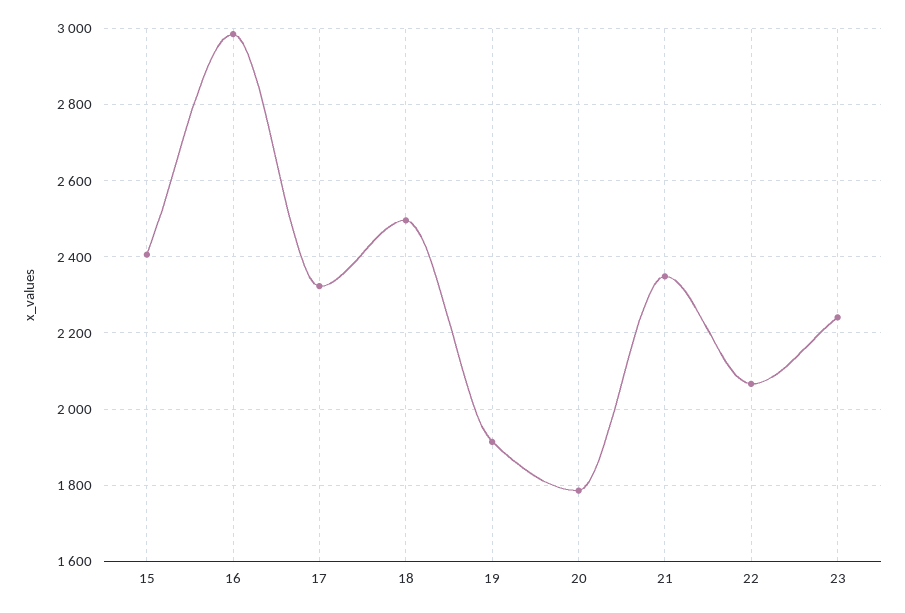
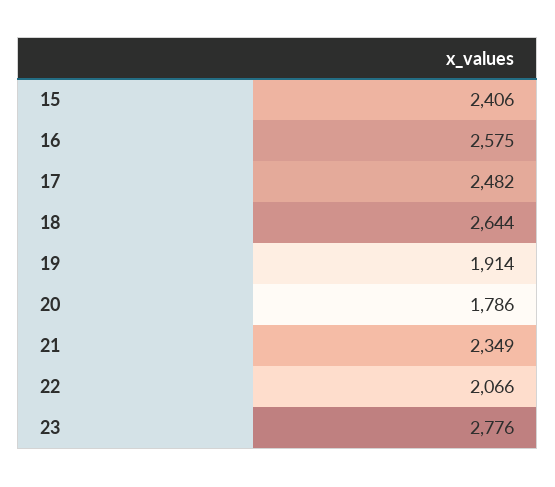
  {
    "15": 2406,
-   "16": 2980,
+   "16": 2575,
-   "17": 2320,
+   "17": 2482,
-   "18": 2500,
+   "18": 2644,
    "19": 1914,
    "20": 1786,
    "21": 2349,
    "22": 2066,
-   "23": 2240
+   "23": 2776
  }

